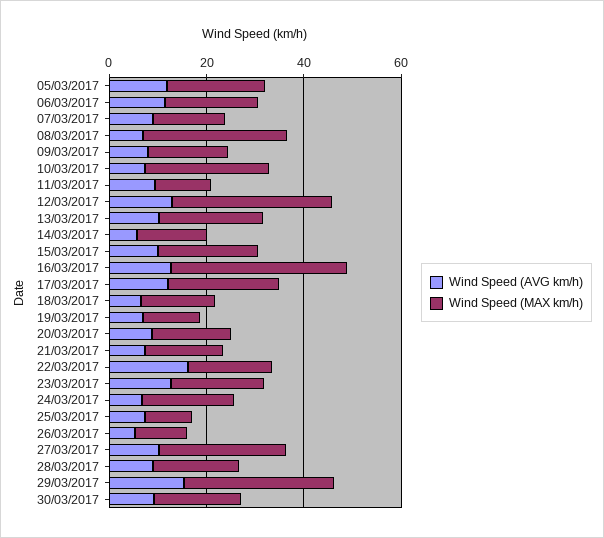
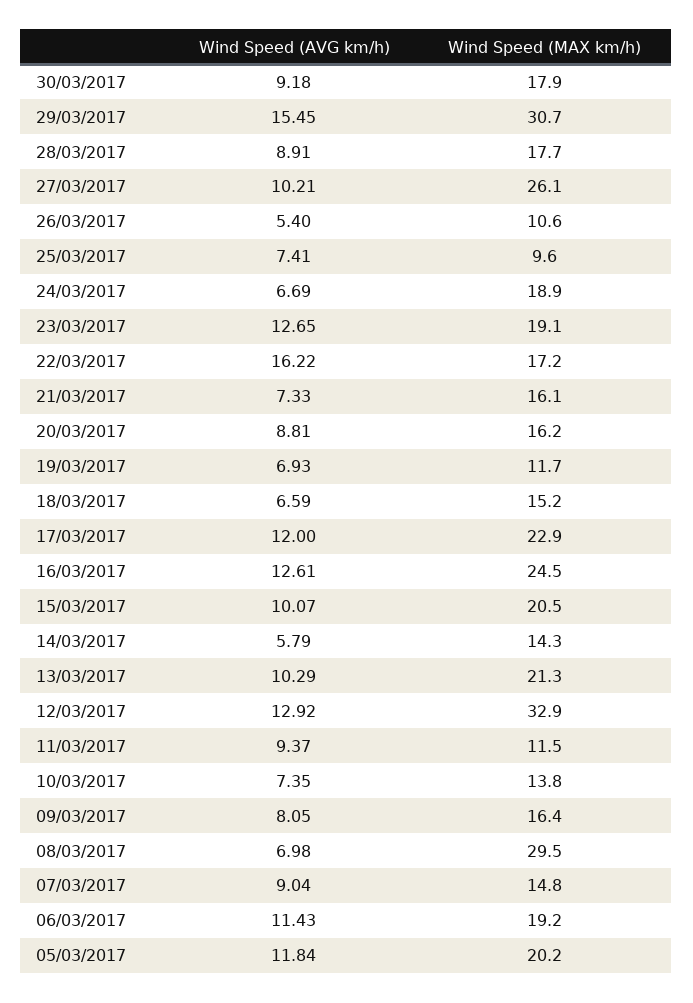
  {
    "Wind Speed (AVG km/h)": {
      "05/03/2017": 11.84,
      "06/03/2017": 11.43,
      "07/03/2017": 9.04,
      "08/03/2017": 6.98,
      "09/03/2017": 8.05,
      "10/03/2017": 7.35,
      "11/03/2017": 9.37,
      "12/03/2017": 12.92,
      "13/03/2017": 10.29,
      "14/03/2017": 5.79,
      "15/03/2017": 10.07,
      "16/03/2017": 12.61,
      "17/03/2017": 12,
      "18/03/2017": 6.59,
      "19/03/2017": 6.93,
      "20/03/2017": 8.81,
      "21/03/2017": 7.33,
      "22/03/2017": 16.22,
      "23/03/2017": 12.65,
      "24/03/2017": 6.69,
      "25/03/2017": 7.41,
      "26/03/2017": 5.4,
      "27/03/2017": 10.21,
      "28/03/2017": 8.91,
      "29/03/2017": 15.45,
      "30/03/2017": 9.18
    },
    "Wind Speed (MAX km/h)": {
      "05/03/2017": 20.2,
      "06/03/2017": 19.2,
      "07/03/2017": 14.8,
      "08/03/2017": 29.5,
      "09/03/2017": 16.4,
-     "10/03/2017": 25,
+     "10/03/2017": 13.8,
      "11/03/2017": 11.5,
      "12/03/2017": 32.9,
      "13/03/2017": 21.3,
      "14/03/2017": 14.3,
      "15/03/2017": 20.5,
-     "16/03/2017": 35,
+     "16/03/2017": 24.5,
      "17/03/2017": 22.9,
      "18/03/2017": 15.2,
      "19/03/2017": 11.7,
      "20/03/2017": 16.2,
      "21/03/2017": 16.1,
      "22/03/2017": 17.2,
      "23/03/2017": 19.1,
      "24/03/2017": 18.9,
      "25/03/2017": 9.6,
      "26/03/2017": 10.6,
      "27/03/2017": 26.1,
      "28/03/2017": 17.7,
      "29/03/2017": 30.7,
      "30/03/2017": 17.9
    }
  }

